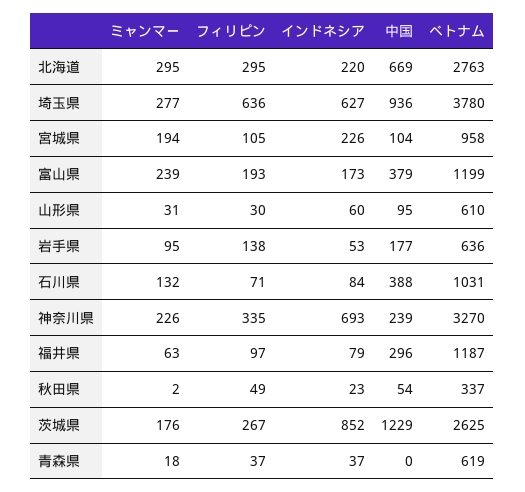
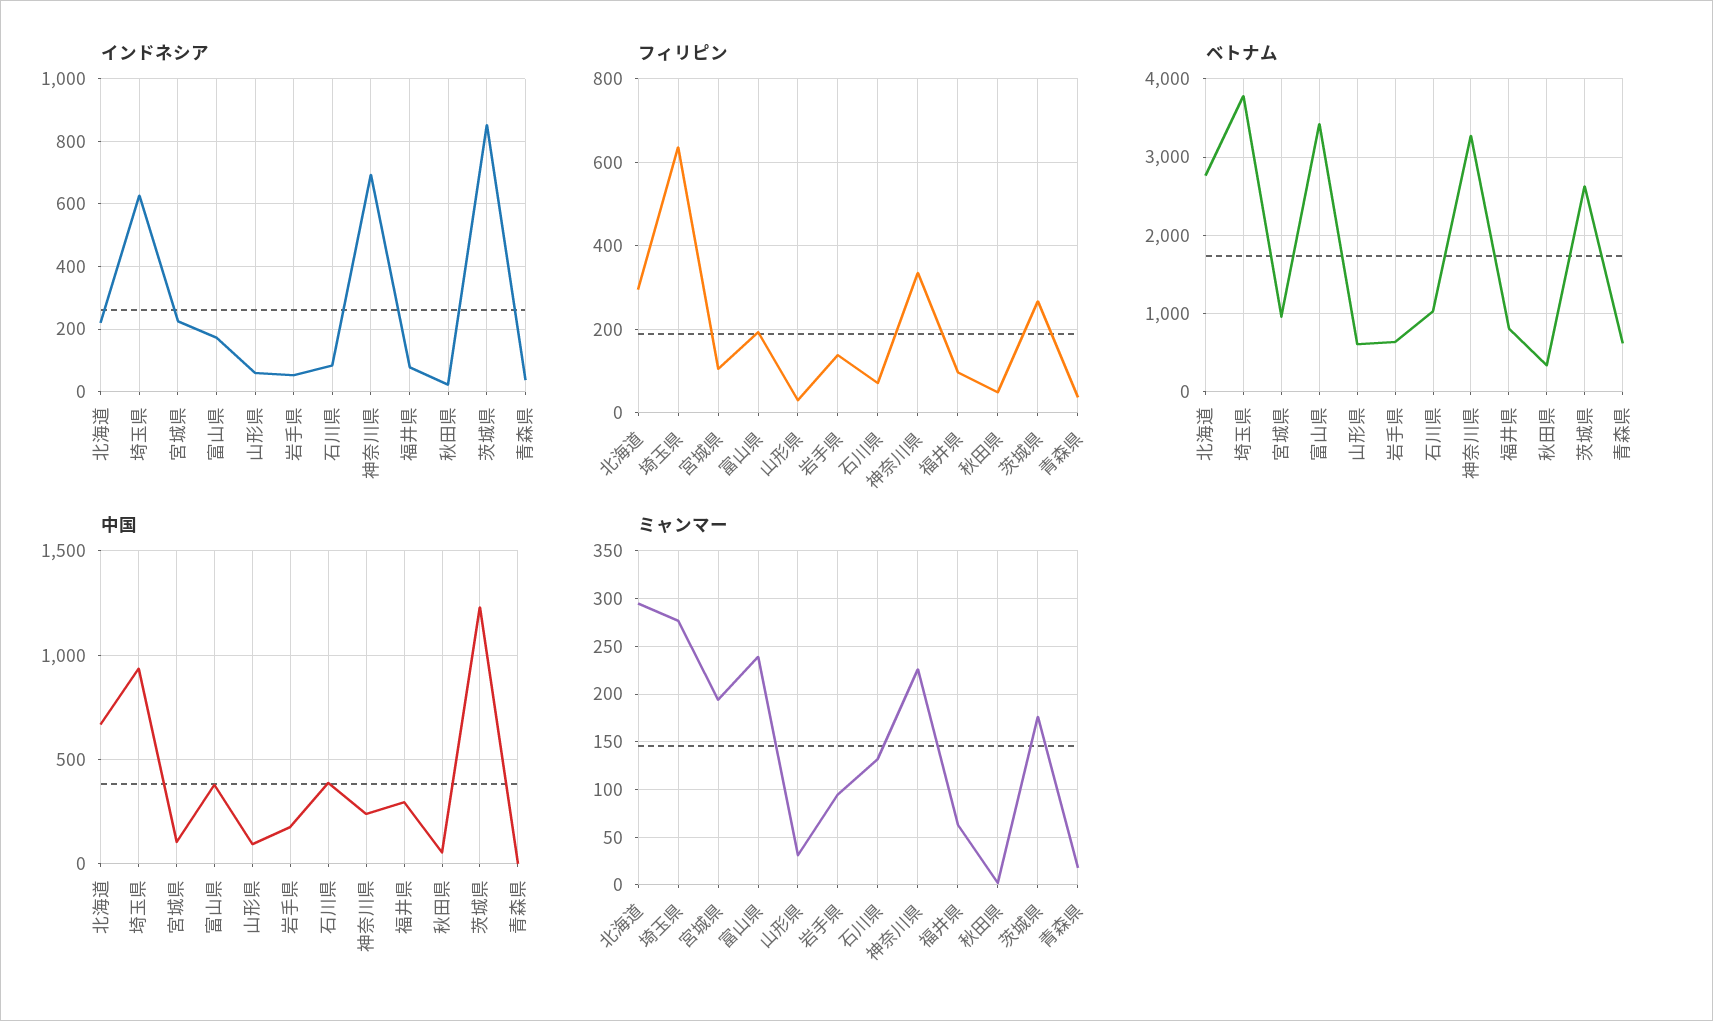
  {
    "ミャンマー": {
      "北海道": 295,
      "埼玉県": 277,
      "宮城県": 194,
      "富山県": 239,
      "山形県": 31,
      "岩手県": 95,
      "石川県": 132,
      "神奈川県": 226,
      "福井県": 63,
      "秋田県": 2,
      "茨城県": 176,
      "青森県": 18
    },
    "フィリピン": {
      "北海道": 295,
      "埼玉県": 636,
      "宮城県": 105,
      "富山県": 193,
      "山形県": 30,
      "岩手県": 138,
      "石川県": 71,
      "神奈川県": 335,
      "福井県": 97,
      "秋田県": 49,
      "茨城県": 267,
      "青森県": 37
    },
    "インドネシア": {
      "北海道": 220,
      "埼玉県": 627,
      "宮城県": 226,
      "富山県": 173,
      "山形県": 60,
      "岩手県": 53,
      "石川県": 84,
      "神奈川県": 693,
      "福井県": 79,
      "秋田県": 23,
      "茨城県": 852,
      "青森県": 37
    },
    "中国": {
      "北海道": 669,
      "埼玉県": 936,
      "宮城県": 104,
      "富山県": 379,
      "山形県": 95,
      "岩手県": 177,
      "石川県": 388,
      "神奈川県": 239,
      "福井県": 296,
      "秋田県": 54,
      "茨城県": 1229,
      "青森県": 0
    },
    "ベトナム": {
      "北海道": 2763,
      "埼玉県": 3780,
      "宮城県": 958,
-     "富山県": 1199,
+     "富山県": 3400,
      "山形県": 610,
      "岩手県": 636,
      "石川県": 1031,
      "神奈川県": 3270,
-     "福井県": 1187,
+     "福井県": 800,
      "秋田県": 337,
      "茨城県": 2625,
      "青森県": 619
    }
  }

